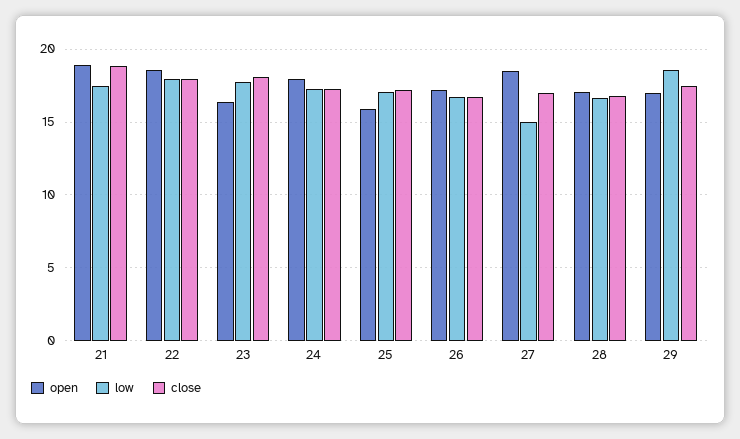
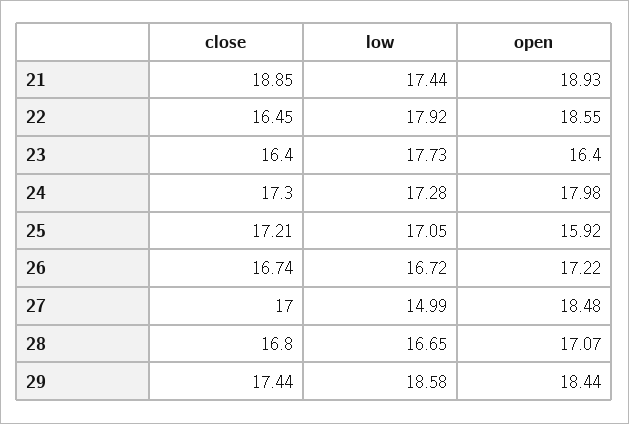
  {
    "open": {
      "21": 18.93,
      "22": 18.55,
      "23": 16.4,
      "24": 17.98,
      "25": 15.92,
      "26": 17.22,
      "27": 18.48,
      "28": 17.07,
-     "29": 17
+     "29": 18.44
    },
    "low": {
      "21": 17.44,
      "22": 17.92,
      "23": 17.73,
      "24": 17.28,
      "25": 17.05,
      "26": 16.72,
      "27": 14.99,
      "28": 16.65,
      "29": 18.58
    },
    "close": {
      "21": 18.85,
-     "22": 18,
+     "22": 16.45,
-     "23": 18,
+     "23": 16.4,
      "24": 17.3,
      "25": 17.21,
      "26": 16.74,
      "27": 17,
      "28": 16.8,
      "29": 17.44
    }
  }

